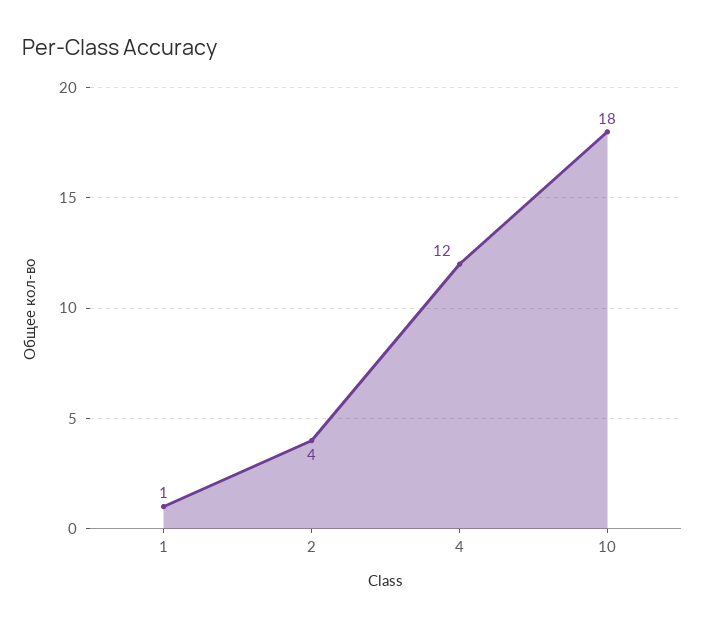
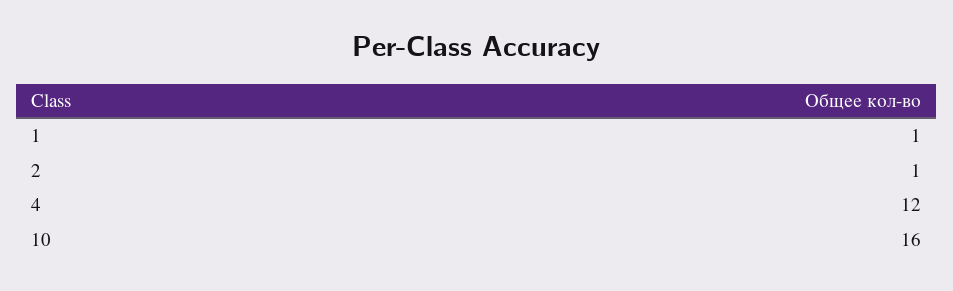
  {
    "1": 1,
-   "2": 4,
+   "2": 1,
    "4": 12,
-   "10": 18
+   "10": 16
  }

